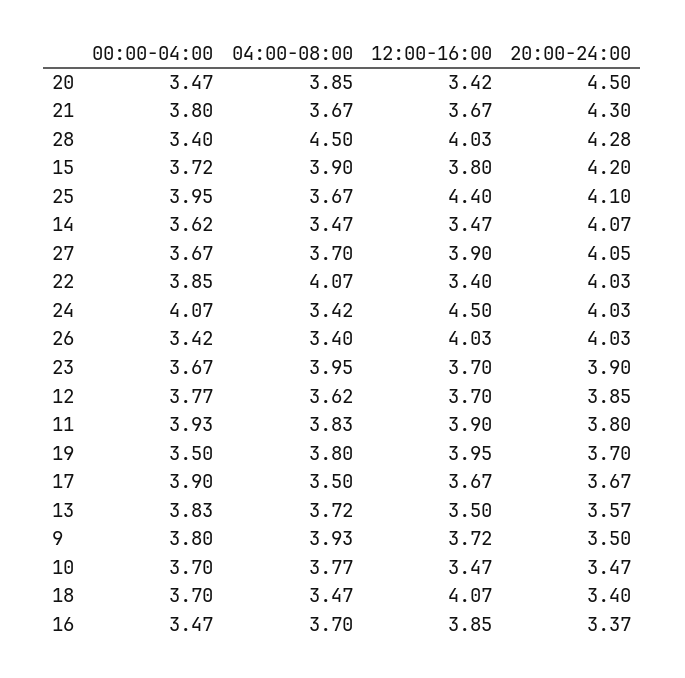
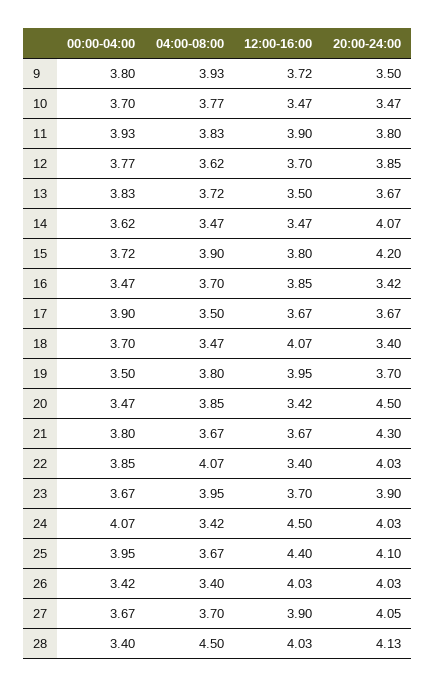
  {
    "00:00-04:00": {
      "20": 3.47,
      "21": 3.8,
      "28": 3.4,
      "15": 3.72,
      "25": 3.95,
      "14": 3.62,
      "27": 3.67,
      "22": 3.85,
      "24": 4.07,
      "26": 3.42,
      "23": 3.67,
      "12": 3.77,
      "11": 3.93,
      "19": 3.5,
      "17": 3.9,
      "13": 3.83,
      "9": 3.8,
      "10": 3.7,
      "18": 3.7,
      "16": 3.47
    },
    "04:00-08:00": {
      "20": 3.85,
      "21": 3.67,
      "28": 4.5,
      "15": 3.9,
      "25": 3.67,
      "14": 3.47,
      "27": 3.7,
      "22": 4.07,
      "24": 3.42,
      "26": 3.4,
      "23": 3.95,
      "12": 3.62,
      "11": 3.83,
      "19": 3.8,
      "17": 3.5,
      "13": 3.72,
      "9": 3.93,
      "10": 3.77,
      "18": 3.47,
      "16": 3.7
    },
    "12:00-16:00": {
      "20": 3.42,
      "21": 3.67,
      "28": 4.03,
      "15": 3.8,
      "25": 4.4,
      "14": 3.47,
      "27": 3.9,
      "22": 3.4,
      "24": 4.5,
      "26": 4.03,
      "23": 3.7,
      "12": 3.7,
      "11": 3.9,
      "19": 3.95,
      "17": 3.67,
      "13": 3.5,
      "9": 3.72,
      "10": 3.47,
      "18": 4.07,
      "16": 3.85
    },
    "20:00-24:00": {
      "20": 4.5,
      "21": 4.3,
-     "28": 4.28,
+     "28": 4.13,
      "15": 4.2,
      "25": 4.1,
      "14": 4.07,
      "27": 4.05,
      "22": 4.03,
      "24": 4.03,
      "26": 4.03,
      "23": 3.9,
      "12": 3.85,
      "11": 3.8,
      "19": 3.7,
      "17": 3.67,
-     "13": 3.57,
+     "13": 3.67,
      "9": 3.5,
      "10": 3.47,
      "18": 3.4,
-     "16": 3.37
+     "16": 3.42
    }
  }

